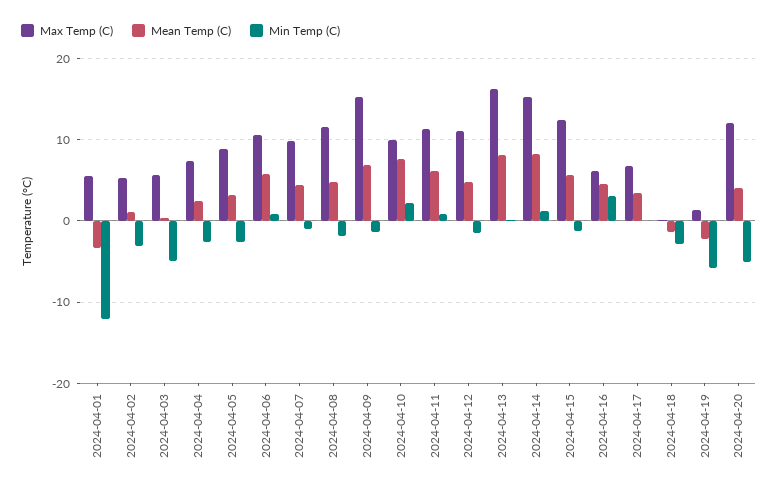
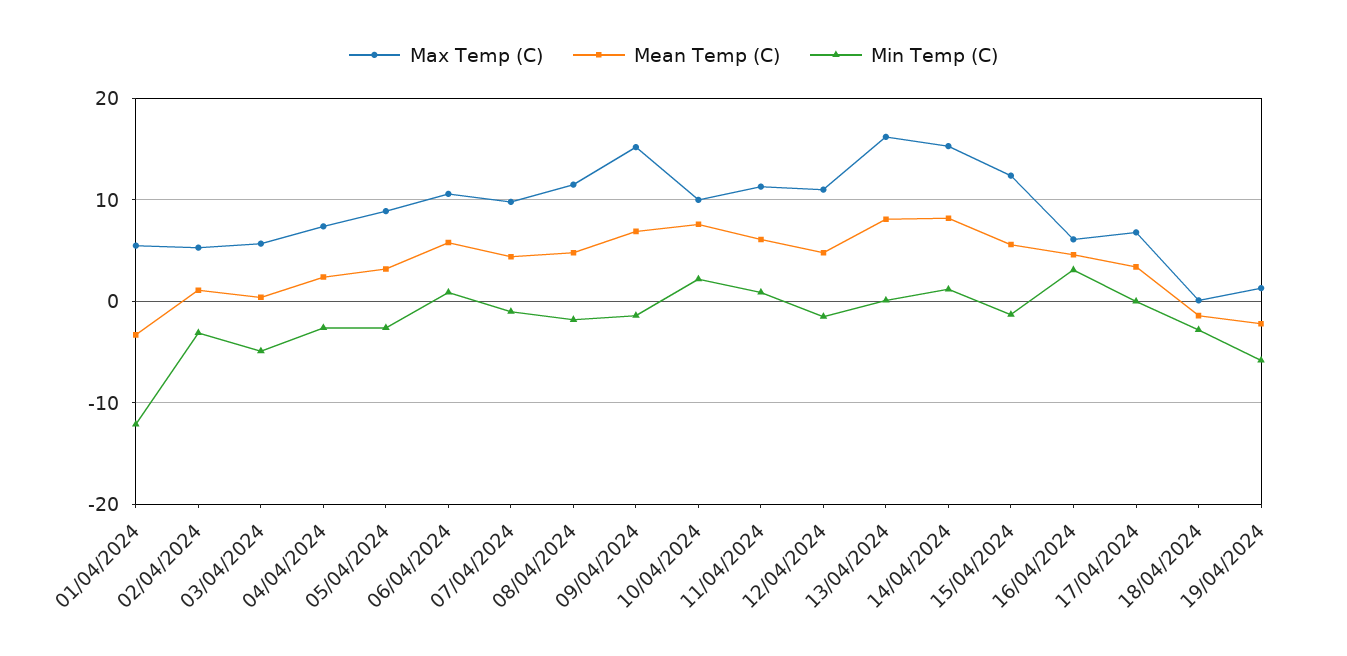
  {
    "Max Temp (C)": {
      "2024-04-01": 6,
      "2024-04-02": 5,
      "2024-04-03": 6,
      "2024-04-04": 7,
      "2024-04-05": 9,
      "2024-04-06": 11,
      "2024-04-07": 10,
      "2024-04-08": 12,
      "2024-04-09": 15,
      "2024-04-10": 10,
      "2024-04-11": 11,
      "2024-04-12": 11,
      "2024-04-13": 16,
      "2024-04-14": 15,
      "2024-04-15": 12,
      "2024-04-16": 6,
      "2024-04-17": 7,
      "2024-04-18": 0,
-     "2024-04-19": 1,
+     "2024-04-19": 1
-     "2024-04-20": 12
    },
    "Mean Temp (C)": {
      "2024-04-01": -3,
      "2024-04-02": 1,
      "2024-04-03": 0,
      "2024-04-04": 2,
      "2024-04-05": 3,
      "2024-04-06": 6,
      "2024-04-07": 4,
      "2024-04-08": 5,
      "2024-04-09": 7,
      "2024-04-10": 8,
      "2024-04-11": 6,
      "2024-04-12": 5,
      "2024-04-13": 8,
      "2024-04-14": 8,
      "2024-04-15": 6,
      "2024-04-16": 5,
      "2024-04-17": 3,
      "2024-04-18": -1,
-     "2024-04-19": -2,
+     "2024-04-19": -2
-     "2024-04-20": 4
    },
    "Min Temp (C)": {
      "2024-04-01": -12,
      "2024-04-02": -3,
      "2024-04-03": -5,
      "2024-04-04": -3,
      "2024-04-05": -3,
      "2024-04-06": 1,
      "2024-04-07": -1,
      "2024-04-08": -2,
      "2024-04-09": -1,
      "2024-04-10": 2,
      "2024-04-11": 1,
      "2024-04-12": -2,
      "2024-04-13": 0,
      "2024-04-14": 1,
      "2024-04-15": -1,
      "2024-04-16": 3,
      "2024-04-17": 0,
      "2024-04-18": -3,
-     "2024-04-19": -6,
+     "2024-04-19": -6
-     "2024-04-20": -5
    }
  }

